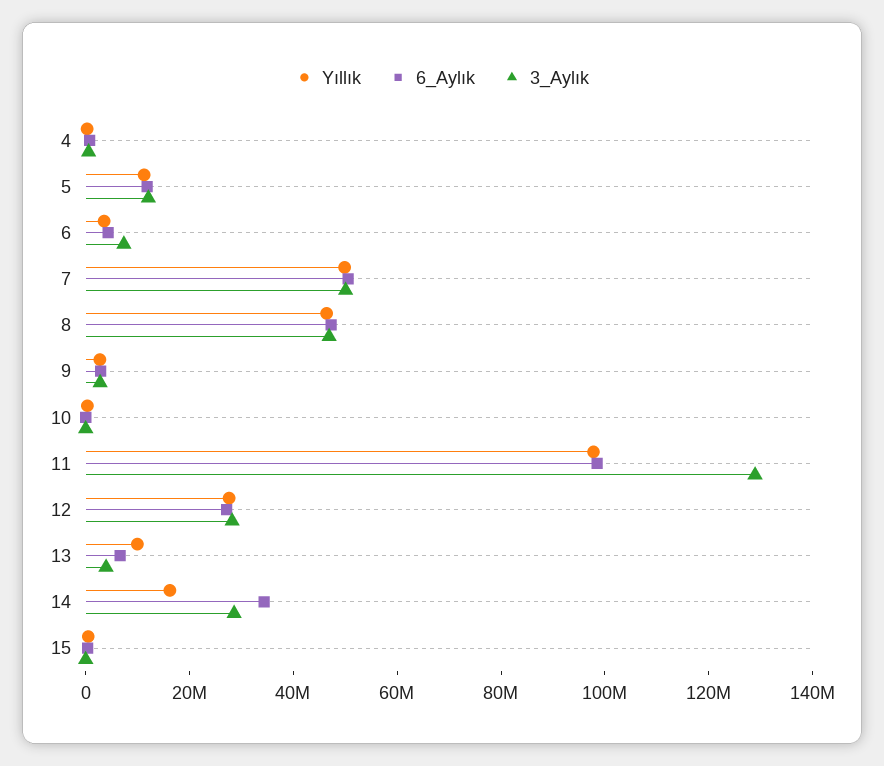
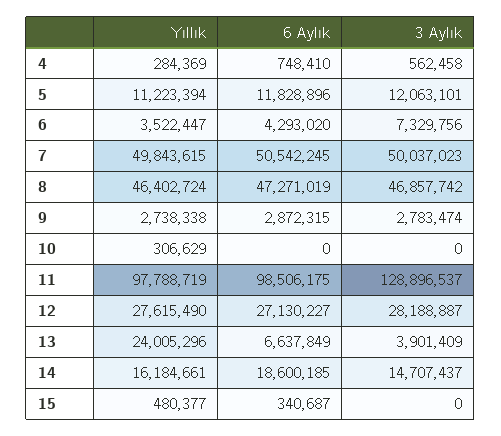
  {
    "Yıllık": {
      "4": 284369,
      "5": 11223394,
      "6": 3522447,
      "7": 49843615,
      "8": 46402724,
      "9": 2738338,
      "10": 306629,
      "11": 97788719,
      "12": 27615490,
-     "13": 10000000,
+     "13": 24005296,
      "14": 16184661,
      "15": 480377
    },
    "6_Aylık": {
      "4": 748410,
      "5": 11828896,
      "6": 4293020,
      "7": 50542245,
      "8": 47271019,
      "9": 2872315,
      "10": 0,
      "11": 98506175,
      "12": 27130227,
      "13": 6637849,
-     "14": 35000000,
+     "14": 18600185,
      "15": 340687
    },
    "3_Aylık": {
      "4": 562458,
      "5": 12063101,
      "6": 7329756,
      "7": 50037023,
      "8": 46857742,
      "9": 2783474,
      "10": 0,
      "11": 128896537,
      "12": 28188887,
      "13": 3901409,
-     "14": 30000000,
+     "14": 14707437,
      "15": 0
    }
  }

